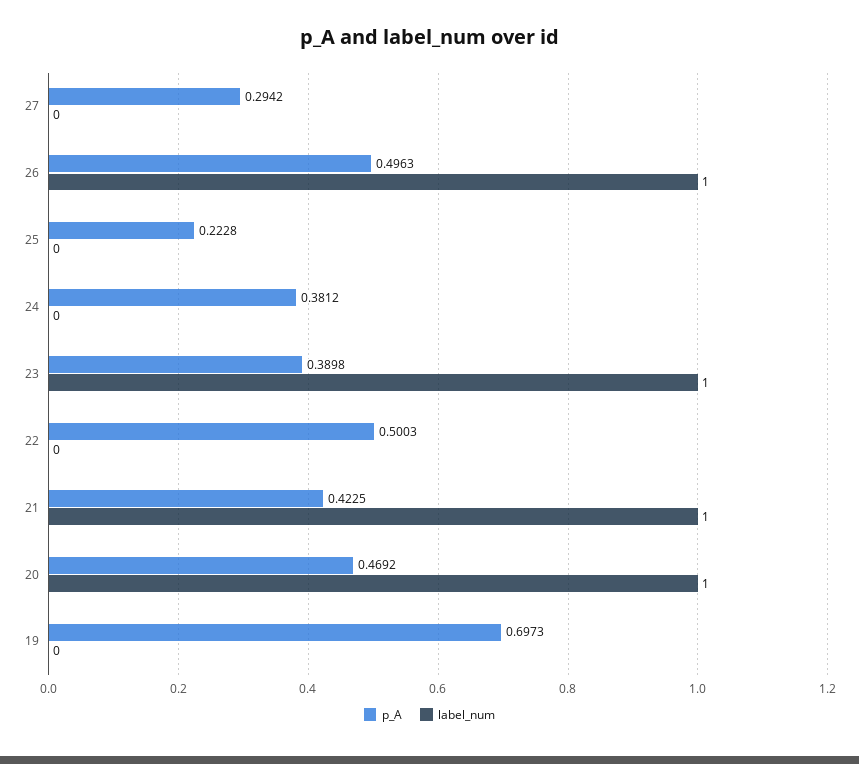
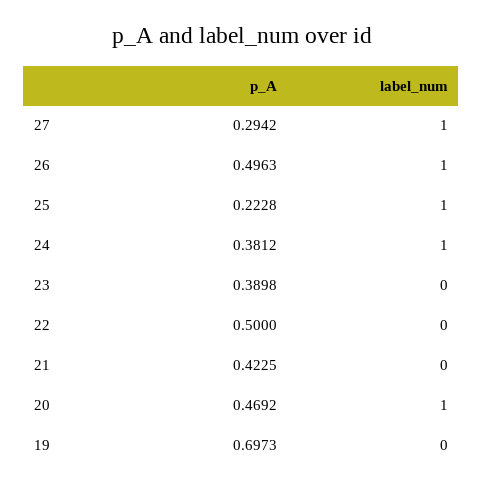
  {
    "p_A": {
      "27": 0.2942,
      "26": 0.4963,
      "25": 0.2228,
      "24": 0.3812,
      "23": 0.3898,
-     "22": 0.5003,
+     "22": 0.5,
      "21": 0.4225,
      "20": 0.4692,
      "19": 0.6973
    },
    "label_num": {
-     "27": 0,
+     "27": 1,
      "26": 1,
-     "25": 0,
+     "25": 1,
-     "24": 0,
+     "24": 1,
-     "23": 1,
+     "23": 0,
      "22": 0,
-     "21": 1,
+     "21": 0,
      "20": 1,
      "19": 0
    }
  }

